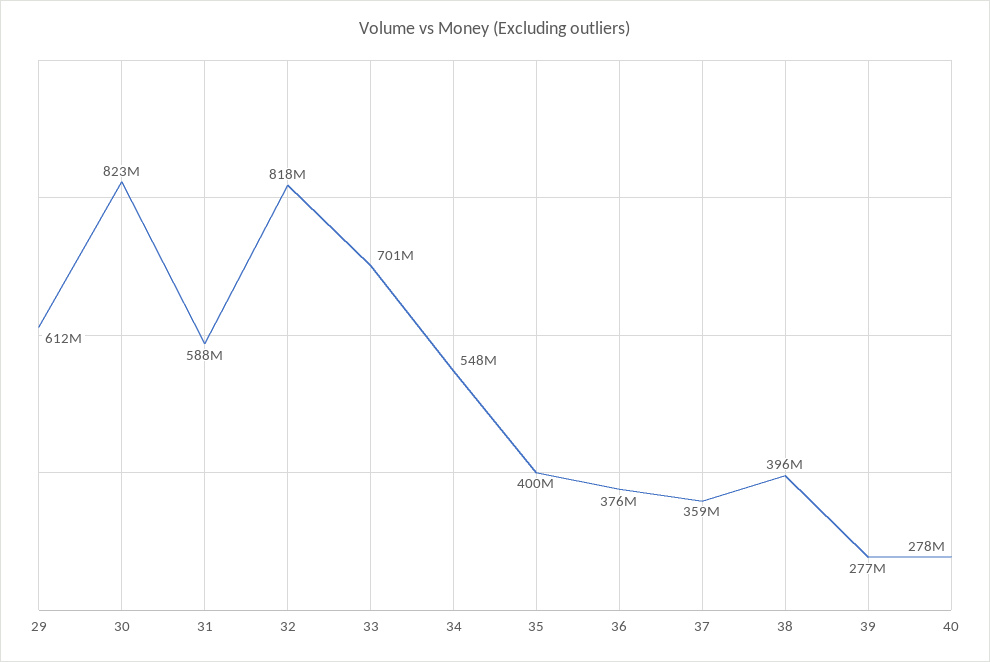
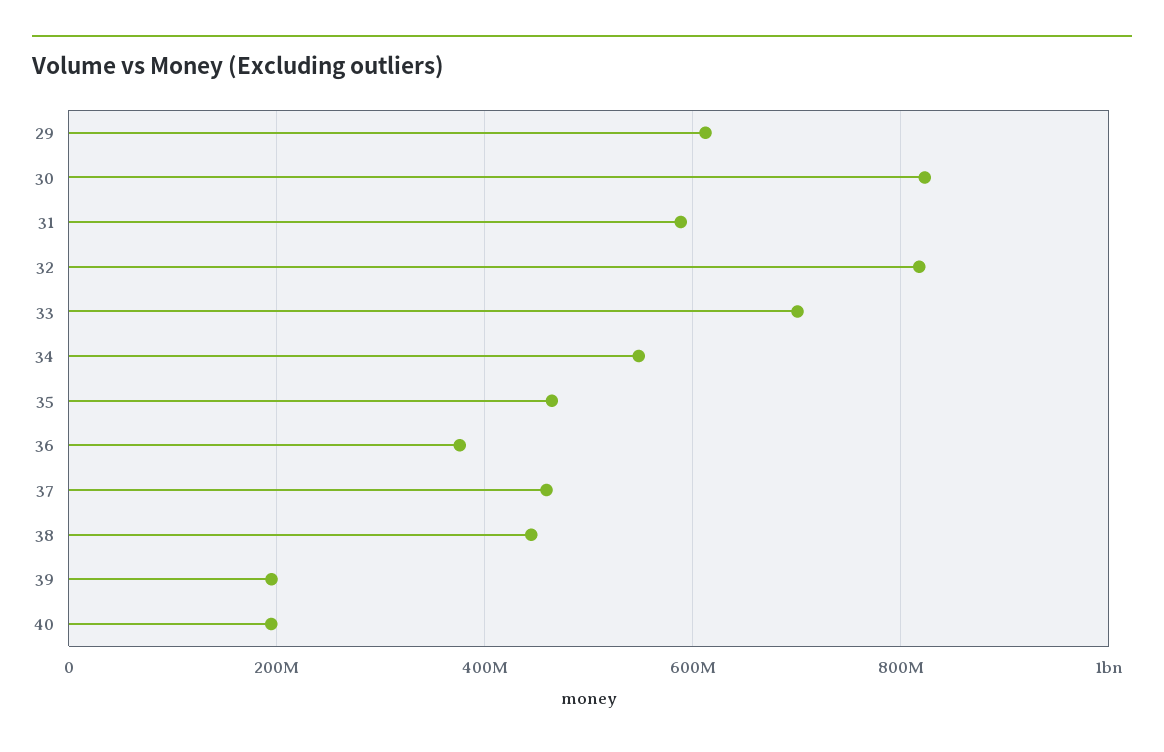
  {
    "29": 612000000,
    "30": 823000000,
    "31": 588000000,
    "32": 818000000,
    "33": 701000000,
    "34": 548000000,
-   "35": 400000000,
+   "35": 460000000,
    "36": 376000000,
-   "37": 359000000,
+   "37": 460000000,
-   "38": 396000000,
+   "38": 440000000,
-   "39": 277000000,
+   "39": 200000000,
-   "40": 278000000
+   "40": 200000000
  }

